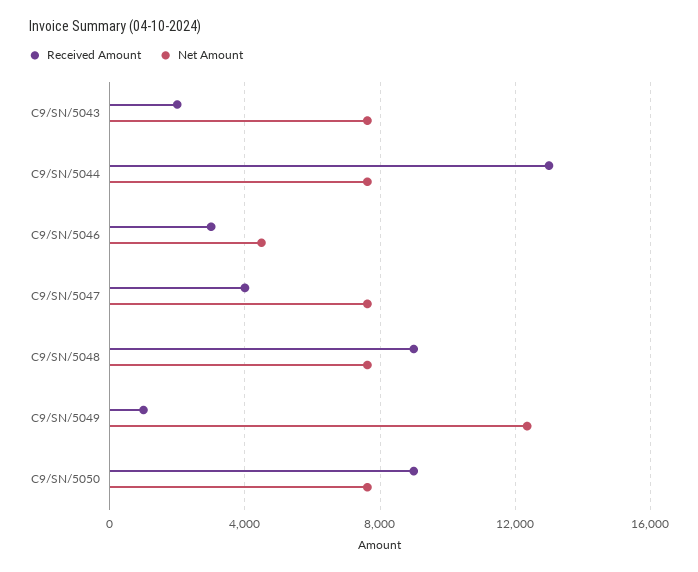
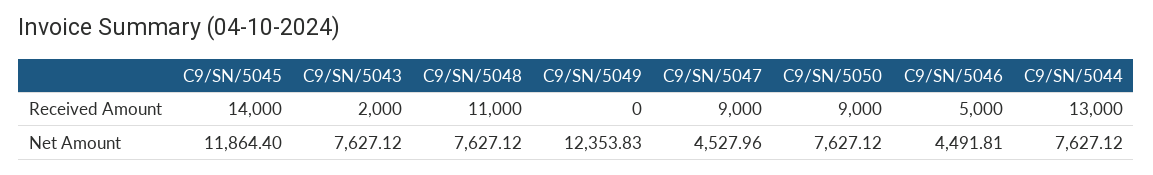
  {
    "Received Amount": {
      "C9/SN/5043": 2000,
      "C9/SN/5044": 13000,
-     "C9/SN/5046": 3000,
+     "C9/SN/5046": 5000,
-     "C9/SN/5047": 4000,
+     "C9/SN/5047": 9000,
-     "C9/SN/5048": 9000,
+     "C9/SN/5048": 11000,
-     "C9/SN/5049": 1000,
+     "C9/SN/5049": 0,
-     "C9/SN/5050": 9000
+     "C9/SN/5050": 9000,
+     "C9/SN/5045": 14000
    },
    "Net Amount": {
      "C9/SN/5043": 7627.12,
      "C9/SN/5044": 7627.12,
      "C9/SN/5046": 4491.81,
-     "C9/SN/5047": 7500,
+     "C9/SN/5047": 4527.96,
      "C9/SN/5048": 7627.12,
      "C9/SN/5049": 12353.83,
-     "C9/SN/5050": 7627.12
+     "C9/SN/5050": 7627.12,
+     "C9/SN/5045": 11864.4
    }
  }

